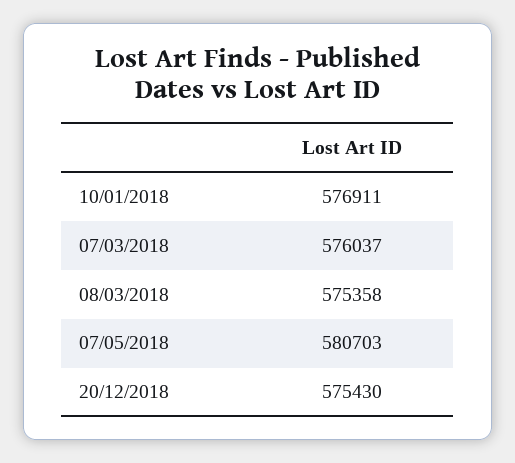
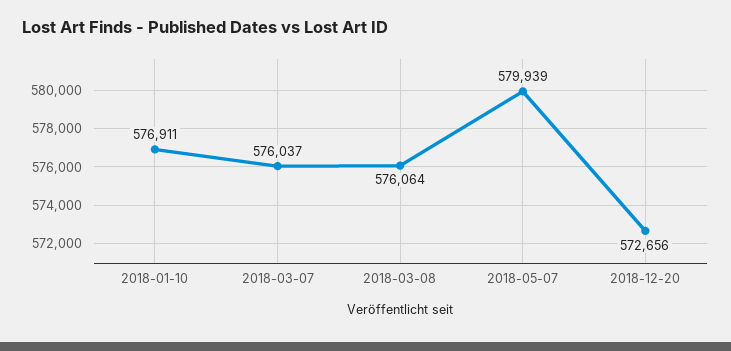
  {
    "10/01/2018": 576911,
    "07/03/2018": 576037,
-   "08/03/2018": 575358,
+   "08/03/2018": 576064,
-   "07/05/2018": 580703,
+   "07/05/2018": 579939,
-   "20/12/2018": 575430
+   "20/12/2018": 572656
  }

